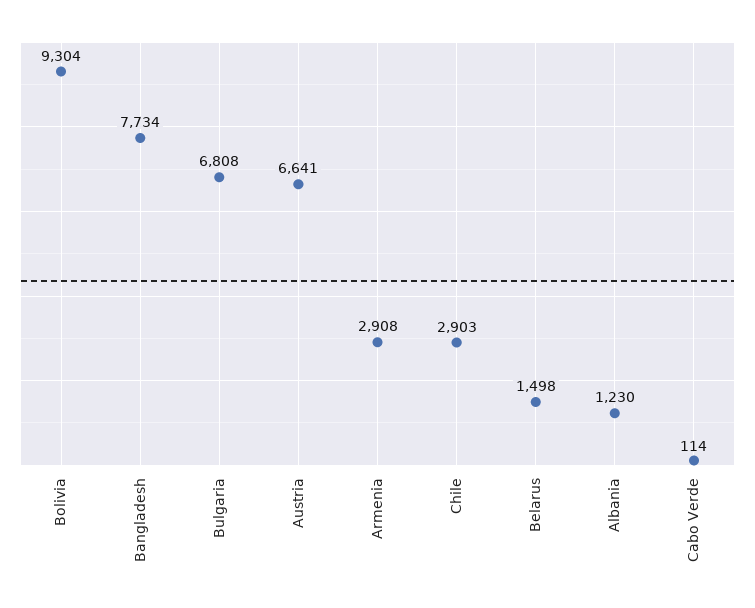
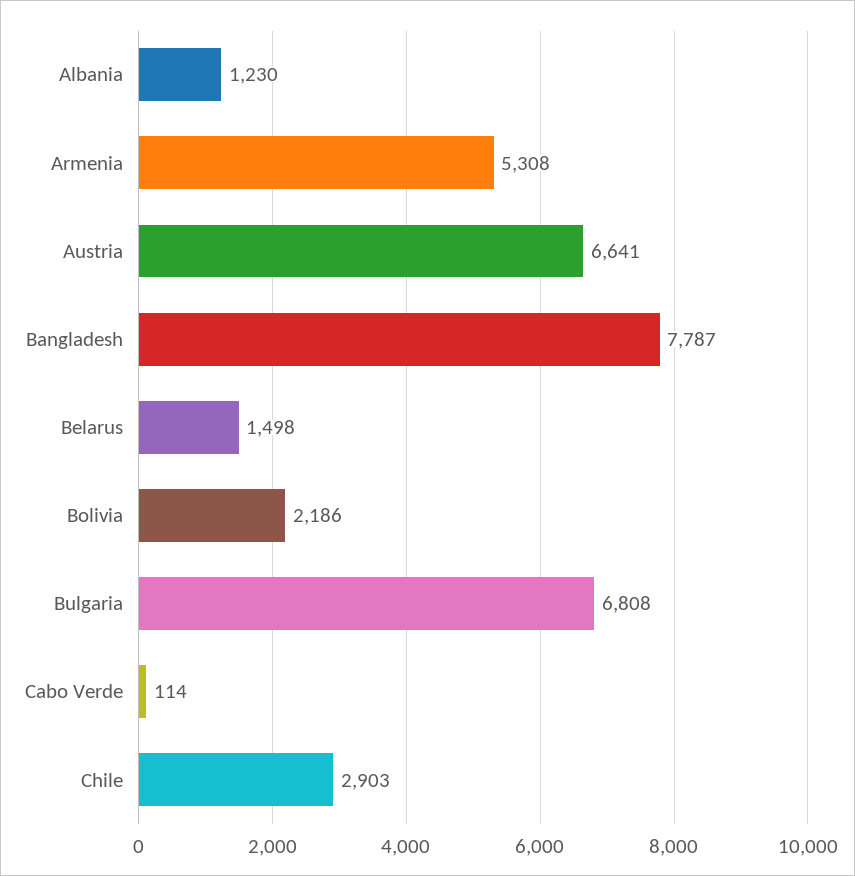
  {
-   "Bolivia": 9304,
+   "Bolivia": 2186,
-   "Bangladesh": 7734,
+   "Bangladesh": 7787,
    "Bulgaria": 6808,
    "Austria": 6641,
-   "Armenia": 2908,
+   "Armenia": 5308,
    "Chile": 2903,
    "Belarus": 1498,
    "Albania": 1230,
    "Cabo Verde": 114
  }

